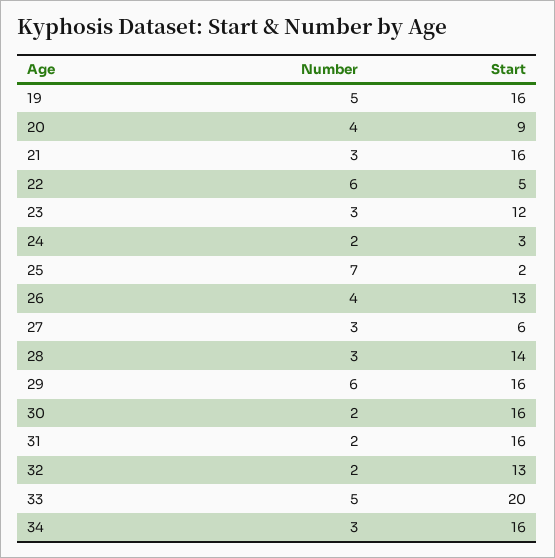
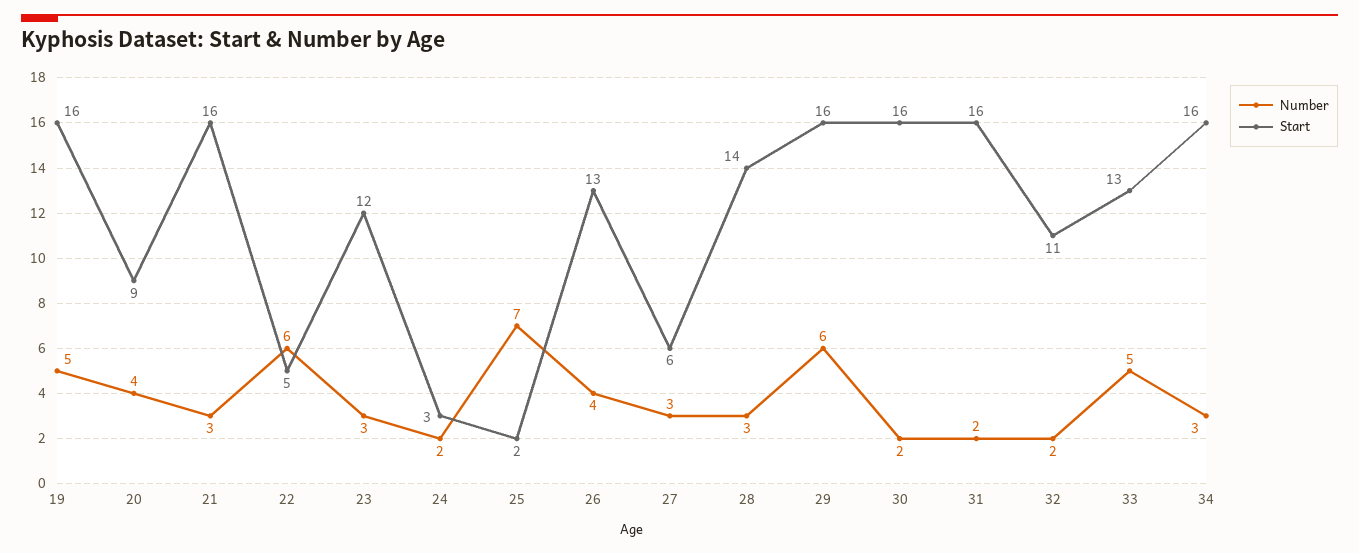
  {
    "Number": {
      "19": 5,
      "20": 4,
      "21": 3,
      "22": 6,
      "23": 3,
      "24": 2,
      "25": 7,
      "26": 4,
      "27": 3,
      "28": 3,
      "29": 6,
      "30": 2,
      "31": 2,
      "32": 2,
      "33": 5,
      "34": 3
    },
    "Start": {
      "19": 16,
      "20": 9,
      "21": 16,
      "22": 5,
      "23": 12,
      "24": 3,
      "25": 2,
      "26": 13,
      "27": 6,
      "28": 14,
      "29": 16,
      "30": 16,
      "31": 16,
-     "32": 13,
+     "32": 11,
-     "33": 20,
+     "33": 13,
      "34": 16
    }
  }

